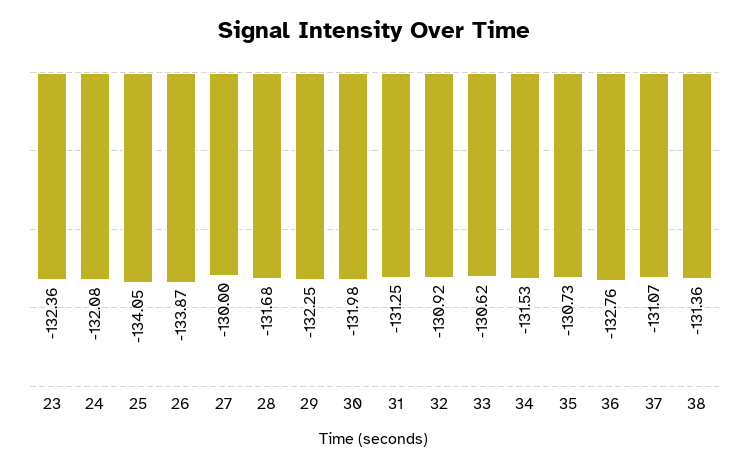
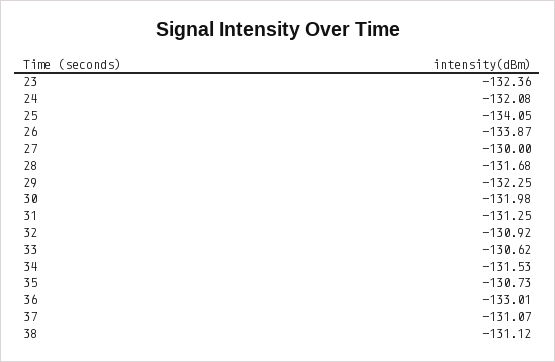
  {
    "23": -132.36,
    "24": -132.08,
    "25": -134.05,
    "26": -133.87,
    "27": -130,
    "28": -131.68,
    "29": -132.25,
    "30": -131.98,
    "31": -131.25,
    "32": -130.92,
    "33": -130.62,
    "34": -131.53,
    "35": -130.73,
-   "36": -132.76,
+   "36": -133.01,
    "37": -131.07,
-   "38": -131.36
+   "38": -131.12
  }

